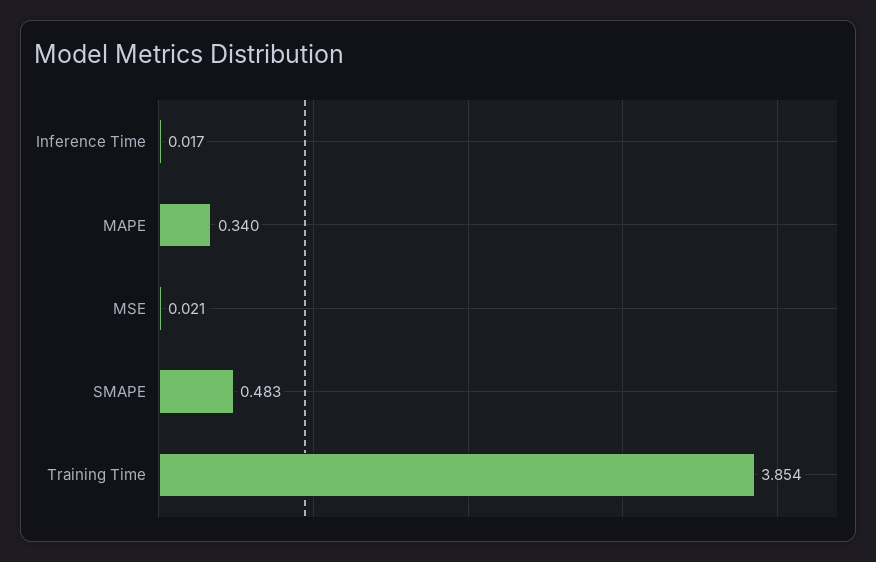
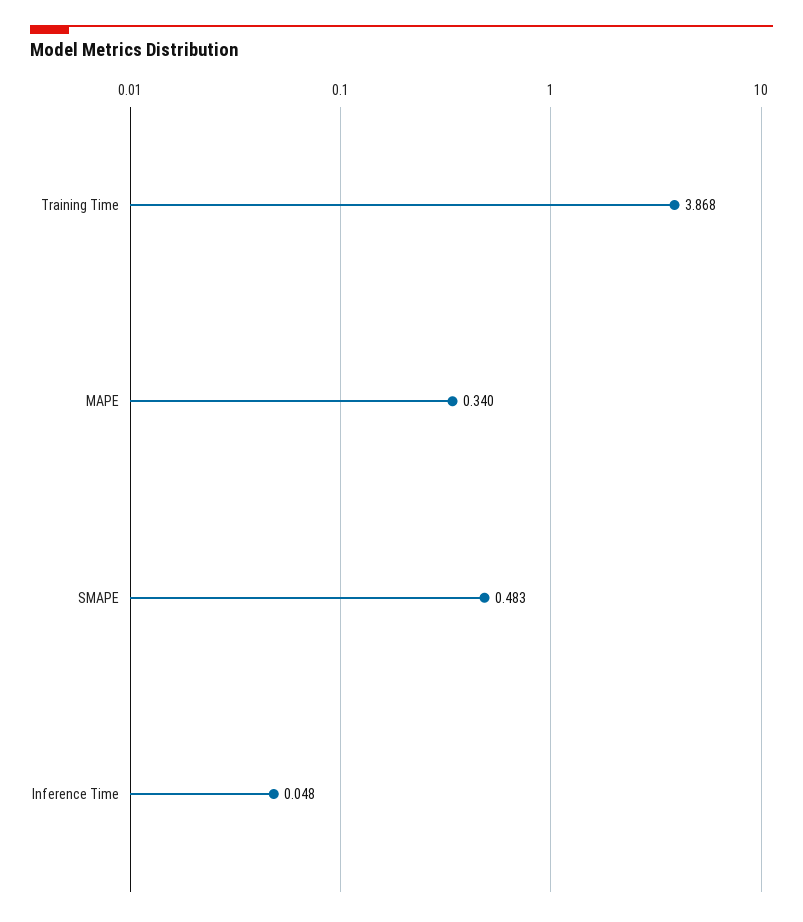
  {
-   "Inference Time": 0.017,
+   "Inference Time": 0.048,
    "MAPE": 0.34,
-   "MSE": 0.021,
    "SMAPE": 0.483,
-   "Training Time": 3.854
+   "Training Time": 3.868
  }

